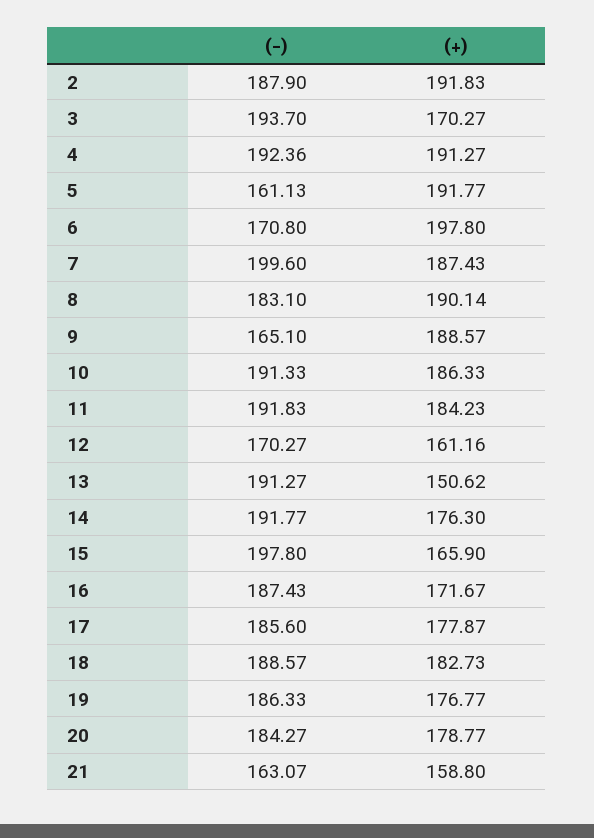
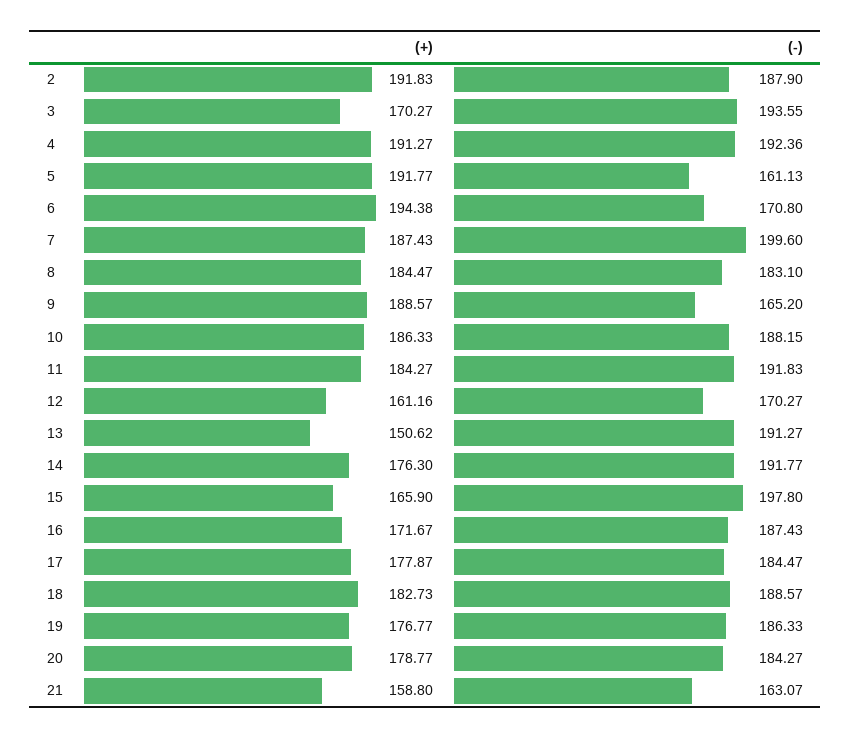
  {
    "(-)": {
      "2": 187.9,
-     "3": 193.7,
+     "3": 193.55,
      "4": 192.36,
      "5": 161.13,
      "6": 170.8,
      "7": 199.6,
      "8": 183.1,
-     "9": 165.1,
+     "9": 165.2,
-     "10": 191.33,
+     "10": 188.15,
      "11": 191.83,
      "12": 170.27,
      "13": 191.27,
      "14": 191.77,
      "15": 197.8,
      "16": 187.43,
-     "17": 185.6,
+     "17": 184.47,
      "18": 188.57,
      "19": 186.33,
      "20": 184.27,
      "21": 163.07
    },
    "(+)": {
      "2": 191.83,
      "3": 170.27,
      "4": 191.27,
      "5": 191.77,
-     "6": 197.8,
+     "6": 194.38,
      "7": 187.43,
-     "8": 190.14,
+     "8": 184.47,
      "9": 188.57,
      "10": 186.33,
-     "11": 184.23,
+     "11": 184.27,
      "12": 161.16,
      "13": 150.62,
      "14": 176.3,
      "15": 165.9,
      "16": 171.67,
      "17": 177.87,
      "18": 182.73,
      "19": 176.77,
      "20": 178.77,
      "21": 158.8
    }
  }

